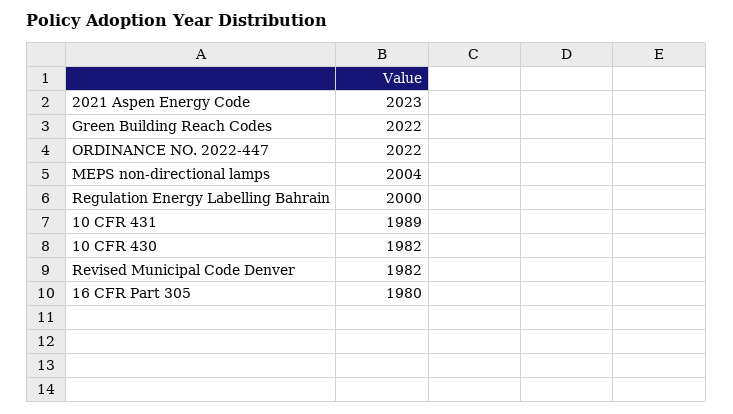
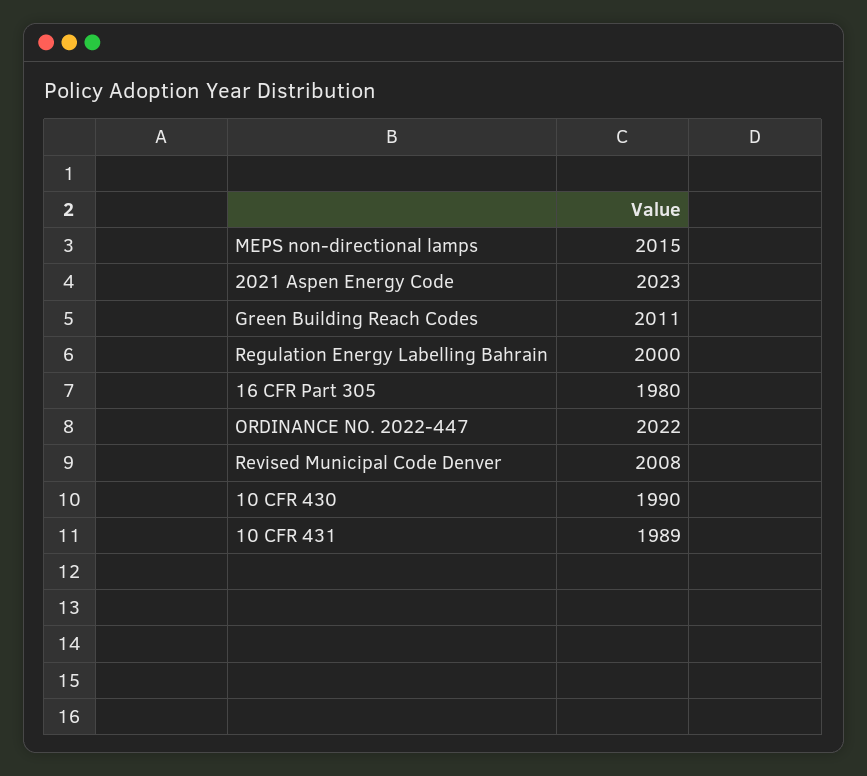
  {
    "2021 Aspen Energy Code": 2023,
-   "Green Building Reach Codes": 2022,
+   "Green Building Reach Codes": 2011,
    "ORDINANCE NO. 2022-447": 2022,
-   "MEPS non-directional lamps": 2004,
+   "MEPS non-directional lamps": 2015,
    "Regulation Energy Labelling Bahrain": 2000,
    "10 CFR 431": 1989,
-   "10 CFR 430": 1982,
+   "10 CFR 430": 1990,
-   "Revised Municipal Code Denver": 1982,
+   "Revised Municipal Code Denver": 2008,
    "16 CFR Part 305": 1980
  }

